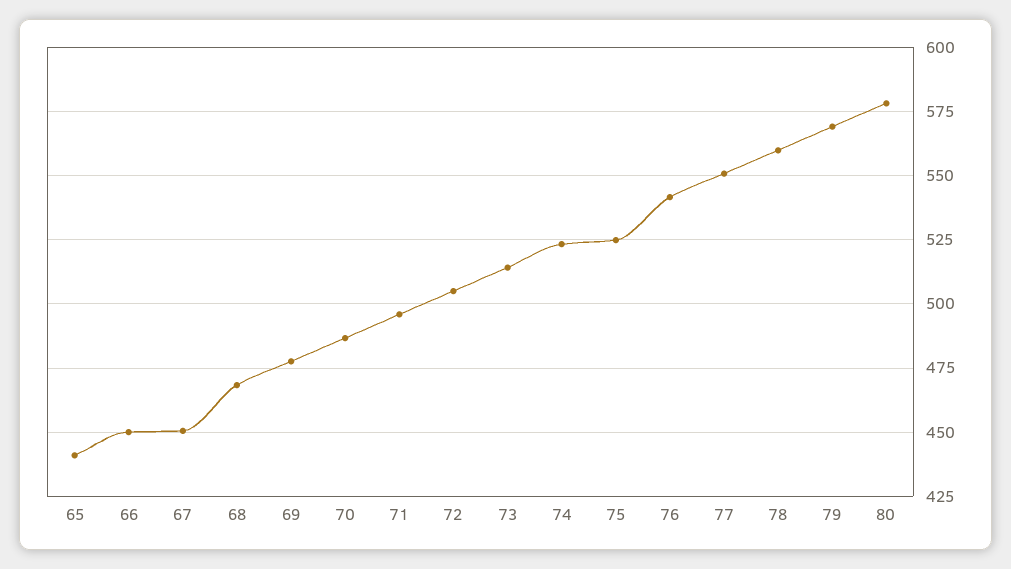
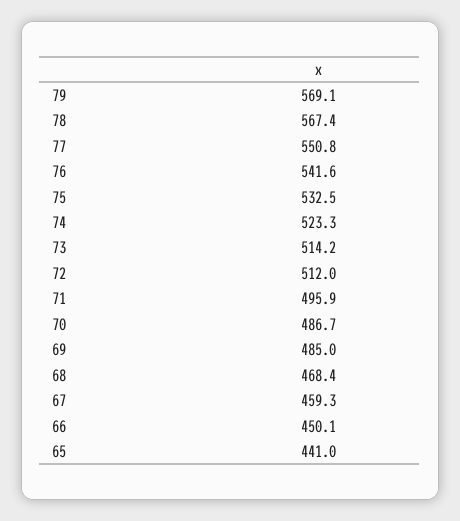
  {
    "65": 441,
    "66": 450.1,
-   "67": 450,
+   "67": 459.3,
    "68": 468.4,
-   "69": 477.5,
+   "69": 485,
    "70": 486.7,
    "71": 495.9,
-   "72": 505,
+   "72": 512,
    "73": 514.2,
    "74": 523.3,
-   "75": 525,
+   "75": 532.5,
    "76": 541.6,
    "77": 550.8,
-   "78": 560,
+   "78": 567.4,
-   "79": 569.1,
+   "79": 569.1
-   "80": 577.5
  }

